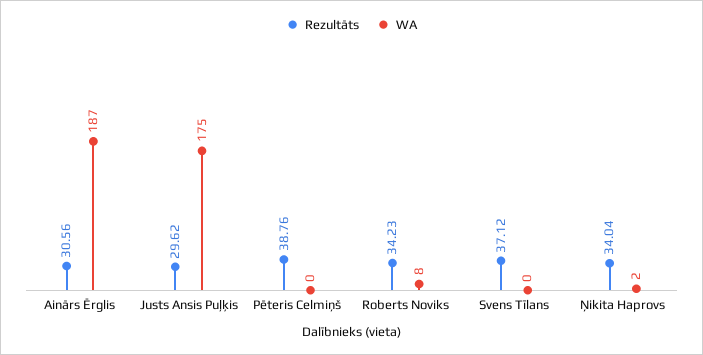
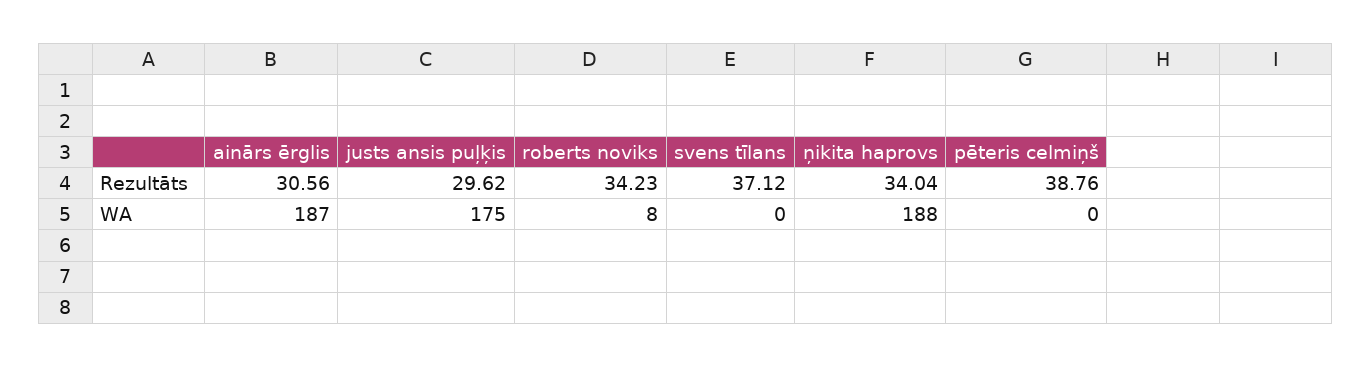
  {
    "Rezultāts": {
      "Ainārs Ērglis": 30.56,
      "Justs Ansis Puļķis": 29.62,
      "Pēteris Celmiņš": 38.76,
      "Roberts Noviks": 34.23,
      "Svens Tīlans": 37.12,
      "Ņikita Haprovs": 34.04
    },
    "WA": {
      "Ainārs Ērglis": 187,
      "Justs Ansis Puļķis": 175,
      "Pēteris Celmiņš": 0,
      "Roberts Noviks": 8,
      "Svens Tīlans": 0,
-     "Ņikita Haprovs": 2
+     "Ņikita Haprovs": 188
    }
  }

